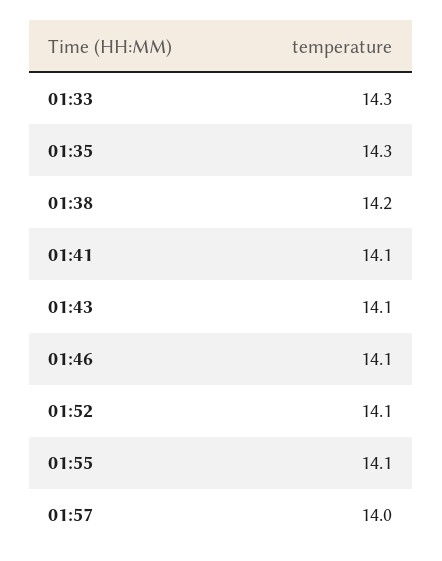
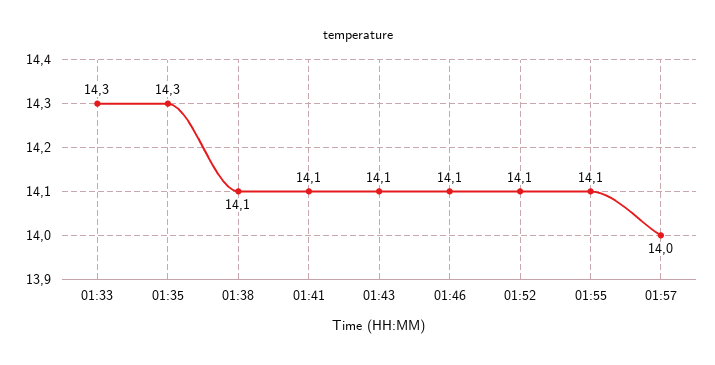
  {
    "01:33": 14.3,
    "01:35": 14.3,
-   "01:38": 14.2,
+   "01:38": 14.1,
    "01:41": 14.1,
    "01:43": 14.1,
    "01:46": 14.1,
    "01:52": 14.1,
    "01:55": 14.1,
    "01:57": 14
  }

